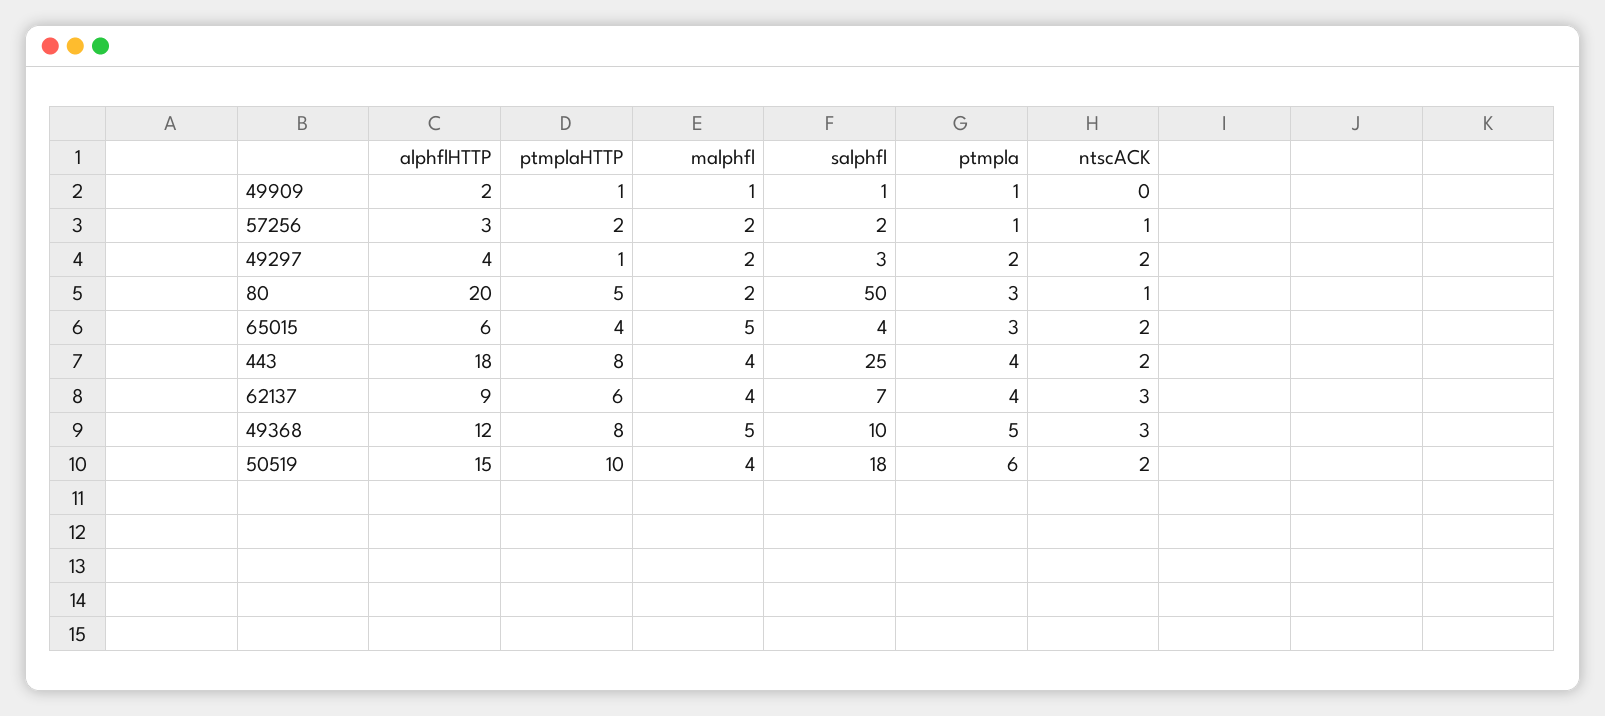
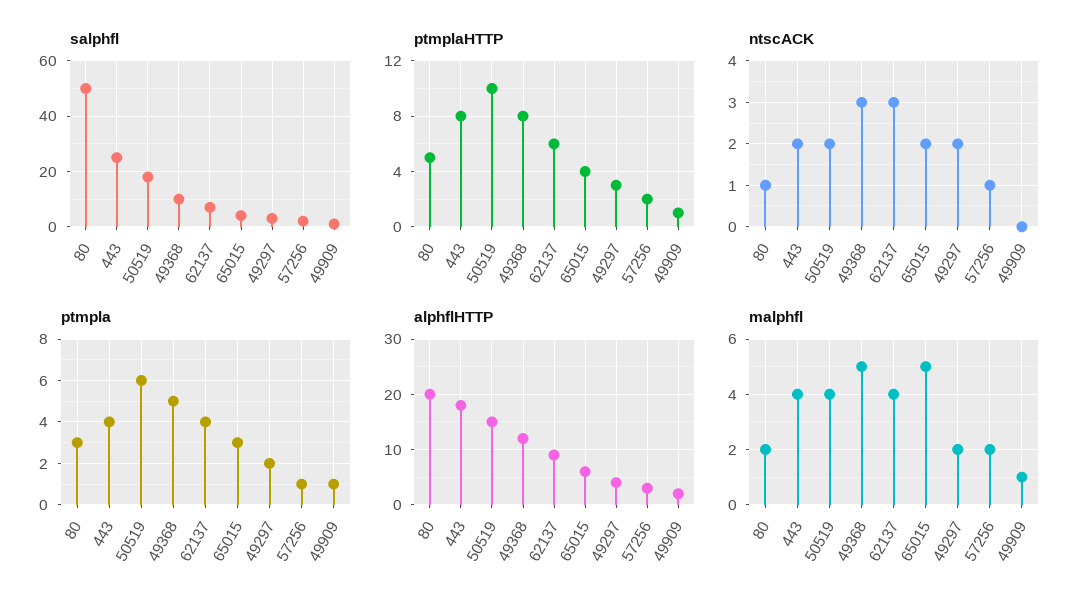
  {
    "alphflHTTP": {
      "49909": 2,
      "57256": 3,
      "49297": 4,
      "80": 20,
      "65015": 6,
      "443": 18,
      "62137": 9,
      "49368": 12,
      "50519": 15
    },
    "ptmplaHTTP": {
      "49909": 1,
      "57256": 2,
-     "49297": 1,
+     "49297": 3,
      "80": 5,
      "65015": 4,
      "443": 8,
      "62137": 6,
      "49368": 8,
      "50519": 10
    },
    "malphfl": {
      "49909": 1,
      "57256": 2,
      "49297": 2,
      "80": 2,
      "65015": 5,
      "443": 4,
      "62137": 4,
      "49368": 5,
      "50519": 4
    },
    "salphfl": {
      "49909": 1,
      "57256": 2,
      "49297": 3,
      "80": 50,
      "65015": 4,
      "443": 25,
      "62137": 7,
      "49368": 10,
      "50519": 18
    },
    "ptmpla": {
      "49909": 1,
      "57256": 1,
      "49297": 2,
      "80": 3,
      "65015": 3,
      "443": 4,
      "62137": 4,
      "49368": 5,
      "50519": 6
    },
    "ntscACK": {
      "49909": 0,
      "57256": 1,
      "49297": 2,
      "80": 1,
      "65015": 2,
      "443": 2,
      "62137": 3,
      "49368": 3,
      "50519": 2
    }
  }

